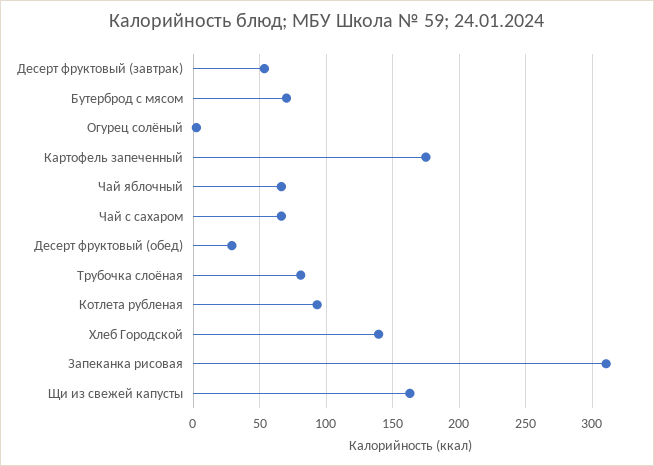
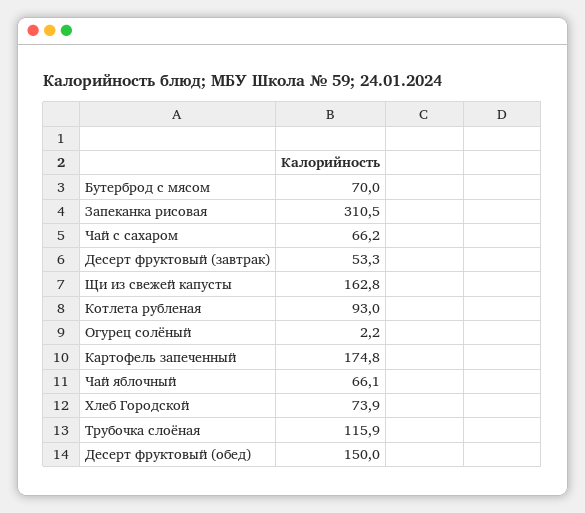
  {
    "Десерт фруктовый (завтрак)": 53.3,
    "Бутерброд с мясом": 70,
    "Огурец солёный": 2.2,
    "Картофель запеченный": 174.8,
    "Чай яблочный": 66.1,
    "Чай с сахаром": 66.2,
-   "Десерт фруктовый (обед)": 30,
+   "Десерт фруктовый (обед)": 150,
-   "Трубочка слоёная": 80,
+   "Трубочка слоёная": 115.9,
    "Котлета рубленая": 93,
-   "Хлеб Городской": 140,
+   "Хлеб Городской": 73.9,
    "Запеканка рисовая": 310.5,
    "Щи из свежей капусты": 162.8
  }

